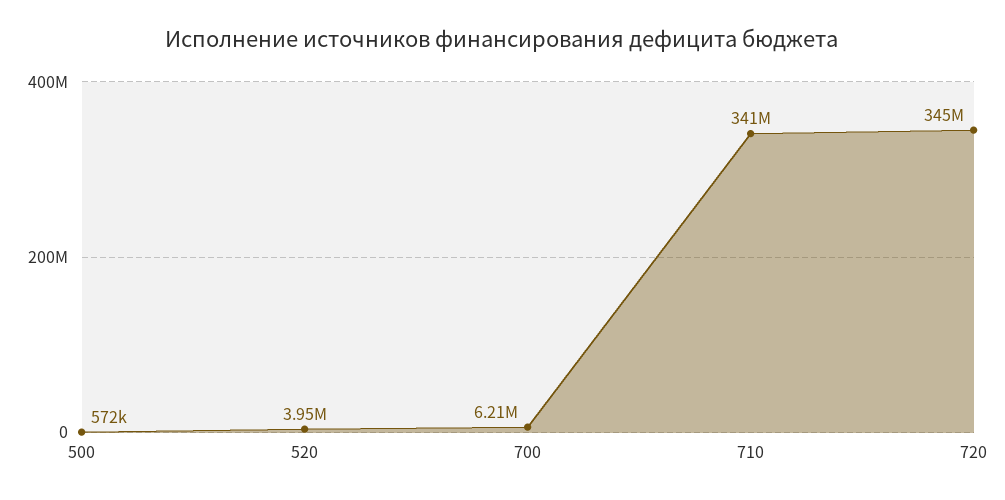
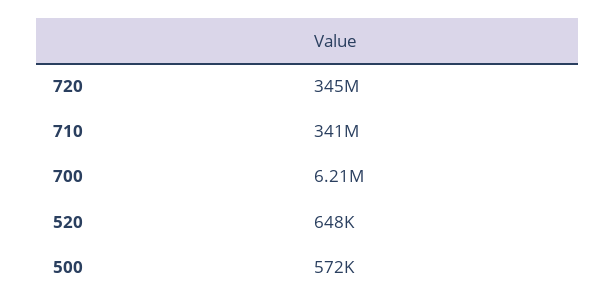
  {
    "500": 572000,
-   "520": 3950000,
+   "520": 648000,
    "700": 6210000,
    "710": 341000000,
    "720": 345000000
  }

